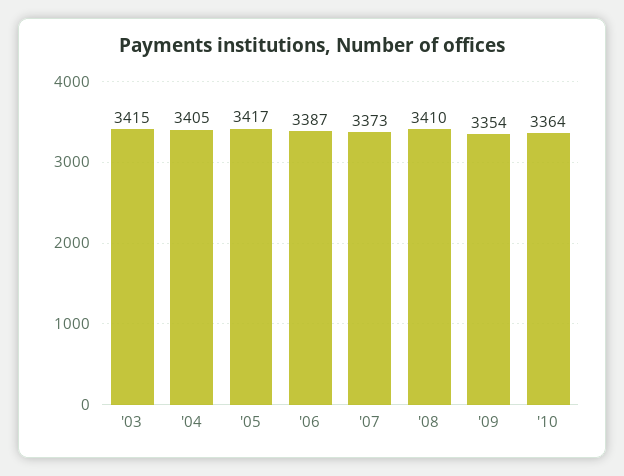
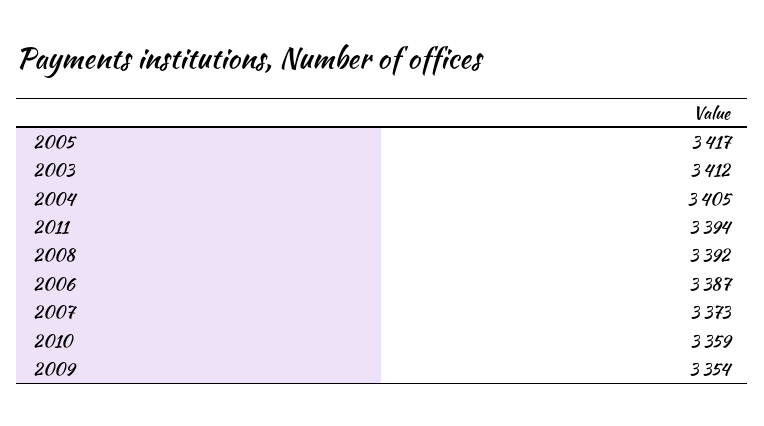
  {
-   "'03": 3415,
+   "'03": 3412,
    "'04": 3405,
    "'05": 3417,
    "'06": 3387,
    "'07": 3373,
-   "'08": 3410,
+   "'08": 3392,
    "'09": 3354,
-   "'10": 3364
+   "'10": 3359,
+   "2011": 3394
  }

